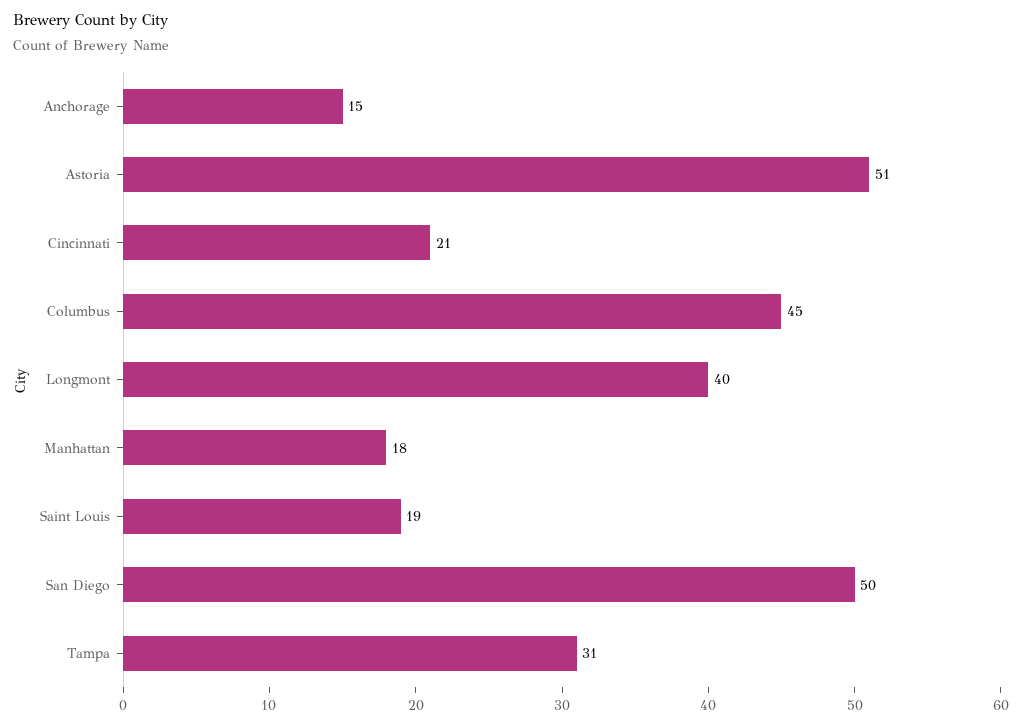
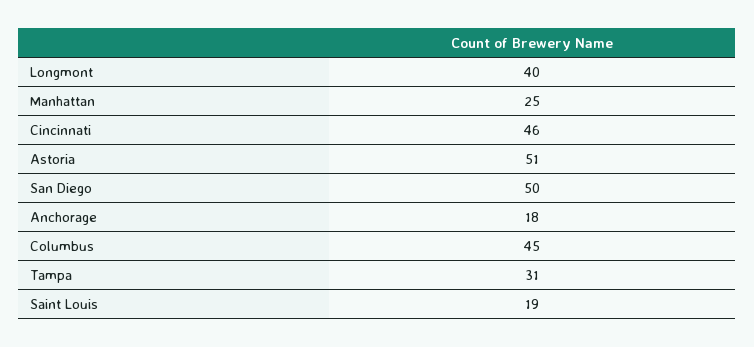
  {
-   "Anchorage": 15,
+   "Anchorage": 18,
    "Astoria": 51,
-   "Cincinnati": 21,
+   "Cincinnati": 46,
    "Columbus": 45,
    "Longmont": 40,
-   "Manhattan": 18,
+   "Manhattan": 25,
    "Saint Louis": 19,
    "San Diego": 50,
    "Tampa": 31
  }

